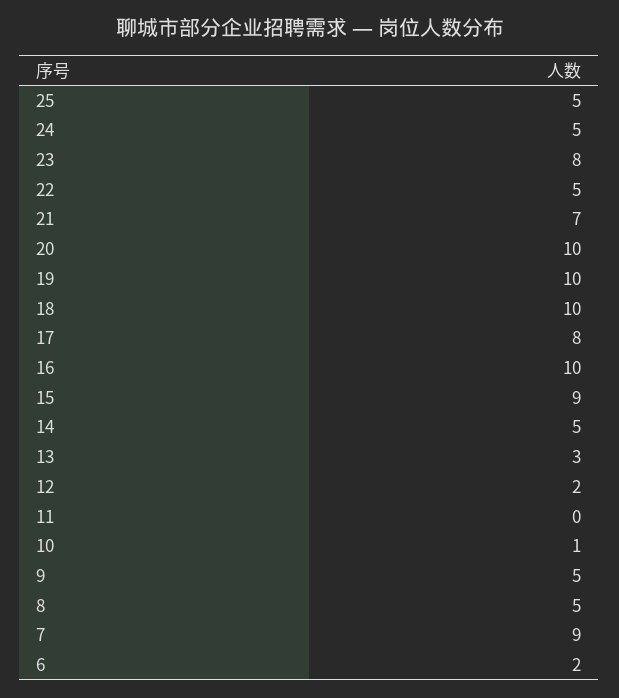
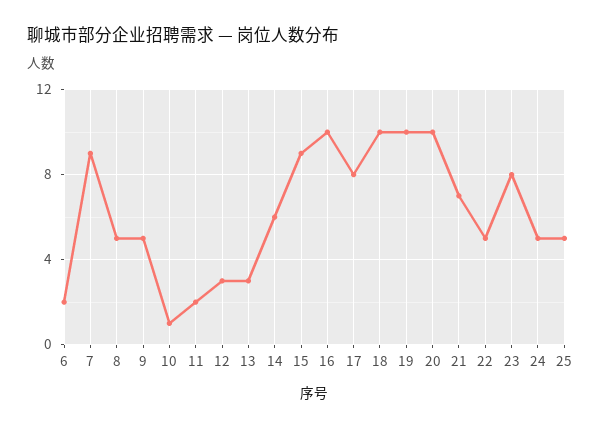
  {
    "25": 5,
    "24": 5,
    "23": 8,
    "22": 5,
    "21": 7,
    "20": 10,
    "19": 10,
    "18": 10,
    "17": 8,
    "16": 10,
    "15": 9,
-   "14": 5,
+   "14": 6,
    "13": 3,
-   "12": 2,
+   "12": 3,
-   "11": 0,
+   "11": 2,
    "10": 1,
    "9": 5,
    "8": 5,
    "7": 9,
    "6": 2
  }

